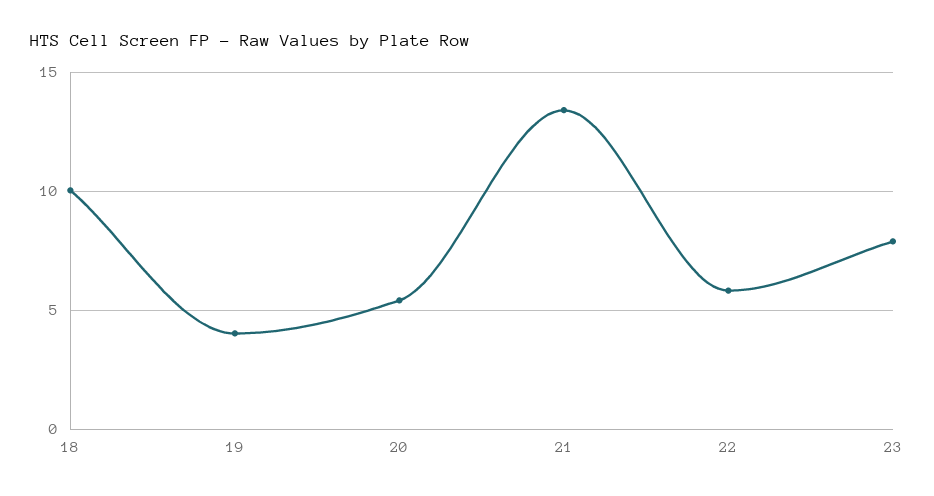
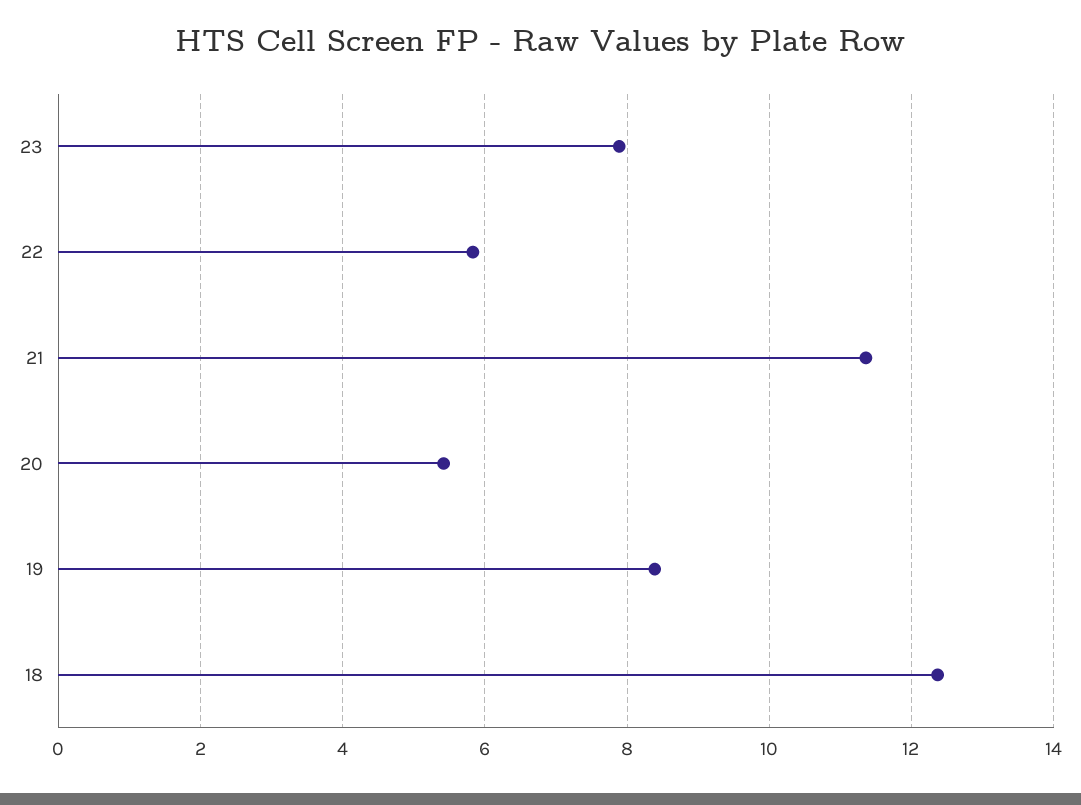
  {
-   "18": 10,
+   "18": 12.4,
-   "19": 4,
+   "19": 8.4,
    "20": 5.4,
-   "21": 13.5,
+   "21": 11.4,
    "22": 5.8,
    "23": 7.8
  }

